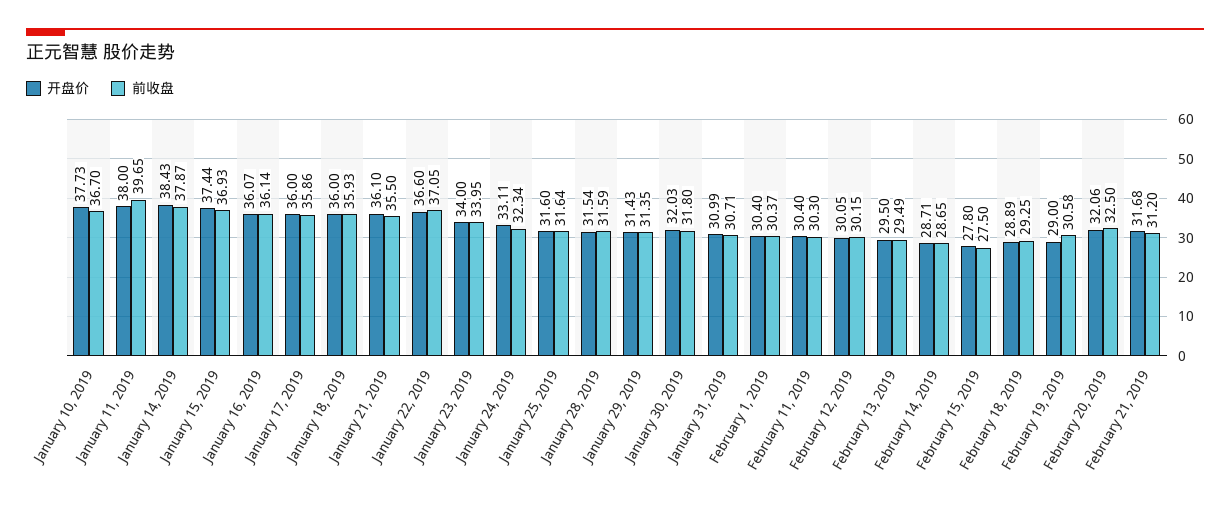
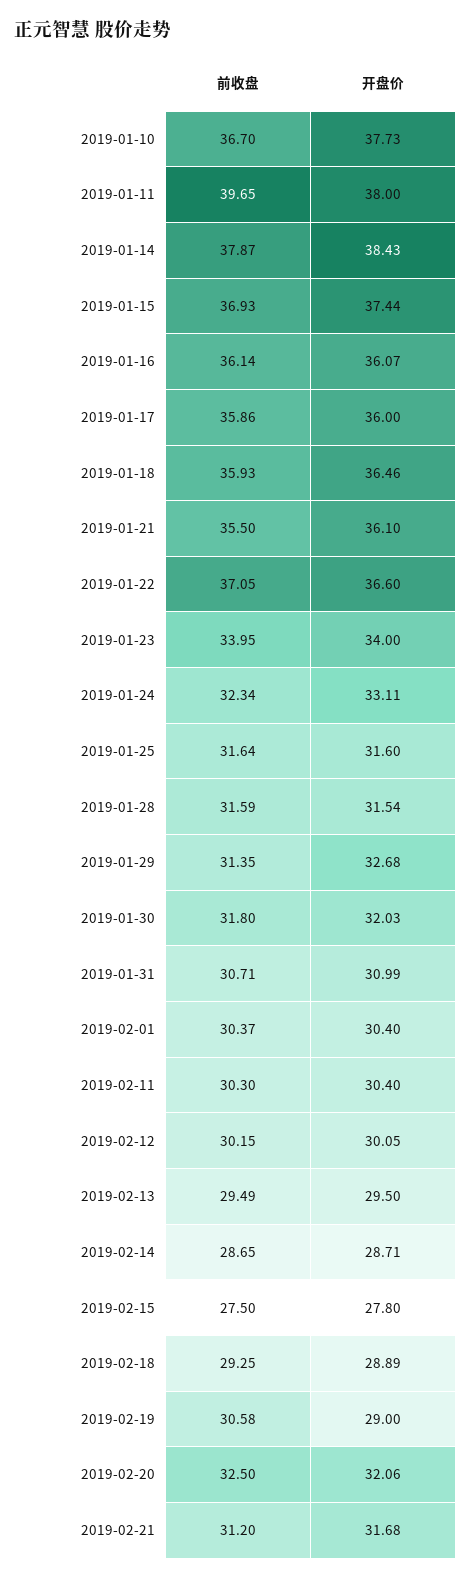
  {
    "开盘价": {
      "January 10, 2019": 37.73,
      "January 11, 2019": 38,
      "January 14, 2019": 38.43,
      "January 15, 2019": 37.44,
      "January 16, 2019": 36.07,
      "January 17, 2019": 36,
-     "January 18, 2019": 36,
+     "January 18, 2019": 36.46,
      "January 21, 2019": 36.1,
      "January 22, 2019": 36.6,
      "January 23, 2019": 34,
      "January 24, 2019": 33.11,
      "January 25, 2019": 31.6,
      "January 28, 2019": 31.54,
-     "January 29, 2019": 31.43,
+     "January 29, 2019": 32.68,
      "January 30, 2019": 32.03,
      "January 31, 2019": 30.99,
      "February 1, 2019": 30.4,
      "February 11, 2019": 30.4,
      "February 12, 2019": 30.05,
      "February 13, 2019": 29.5,
      "February 14, 2019": 28.71,
      "February 15, 2019": 27.8,
      "February 18, 2019": 28.89,
      "February 19, 2019": 29,
      "February 20, 2019": 32.06,
      "February 21, 2019": 31.68
    },
    "前收盘": {
      "January 10, 2019": 36.7,
      "January 11, 2019": 39.65,
      "January 14, 2019": 37.87,
      "January 15, 2019": 36.93,
      "January 16, 2019": 36.14,
      "January 17, 2019": 35.86,
      "January 18, 2019": 35.93,
      "January 21, 2019": 35.5,
      "January 22, 2019": 37.05,
      "January 23, 2019": 33.95,
      "January 24, 2019": 32.34,
      "January 25, 2019": 31.64,
      "January 28, 2019": 31.59,
      "January 29, 2019": 31.35,
      "January 30, 2019": 31.8,
      "January 31, 2019": 30.71,
      "February 1, 2019": 30.37,
      "February 11, 2019": 30.3,
      "February 12, 2019": 30.15,
      "February 13, 2019": 29.49,
      "February 14, 2019": 28.65,
      "February 15, 2019": 27.5,
      "February 18, 2019": 29.25,
      "February 19, 2019": 30.58,
      "February 20, 2019": 32.5,
      "February 21, 2019": 31.2
    }
  }

